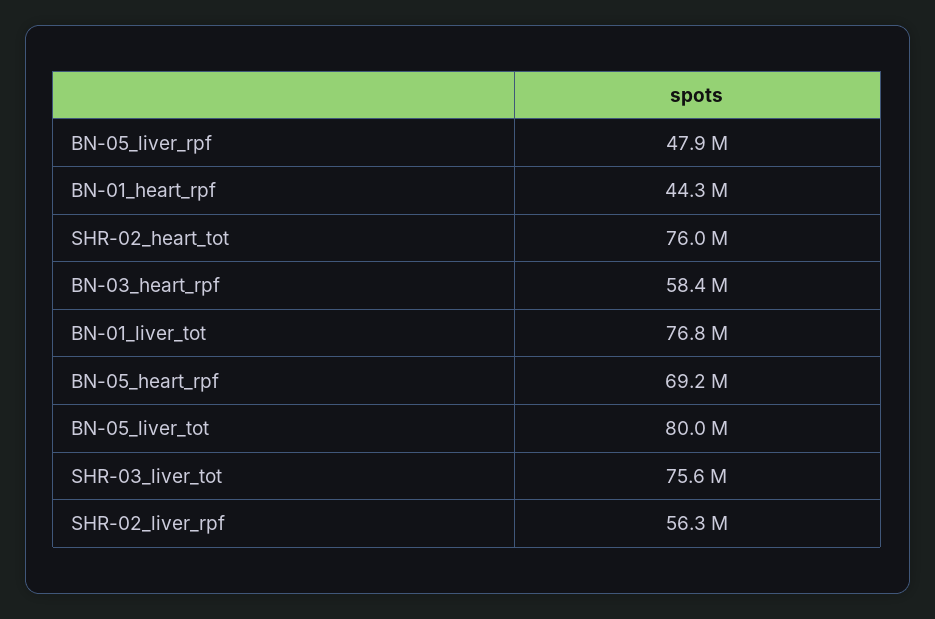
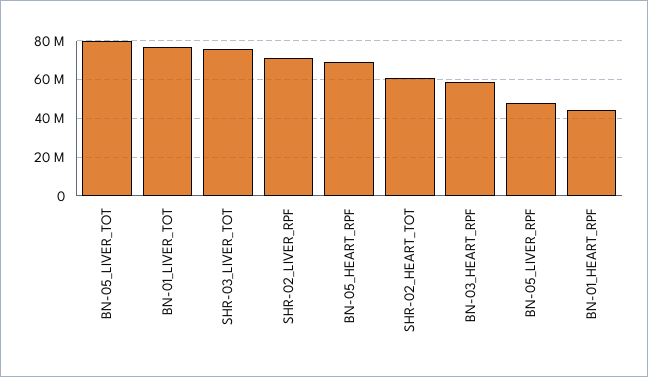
  {
    "BN-05_liver_rpf": 47900000,
    "BN-01_heart_rpf": 44300000,
-   "SHR-02_heart_tot": 76000000,
+   "SHR-02_heart_tot": 60000000,
    "BN-03_heart_rpf": 58400000,
    "BN-01_liver_tot": 76800000,
    "BN-05_heart_rpf": 69200000,
    "BN-05_liver_tot": 80000000,
    "SHR-03_liver_tot": 75600000,
-   "SHR-02_liver_rpf": 56300000
+   "SHR-02_liver_rpf": 70000000
  }

